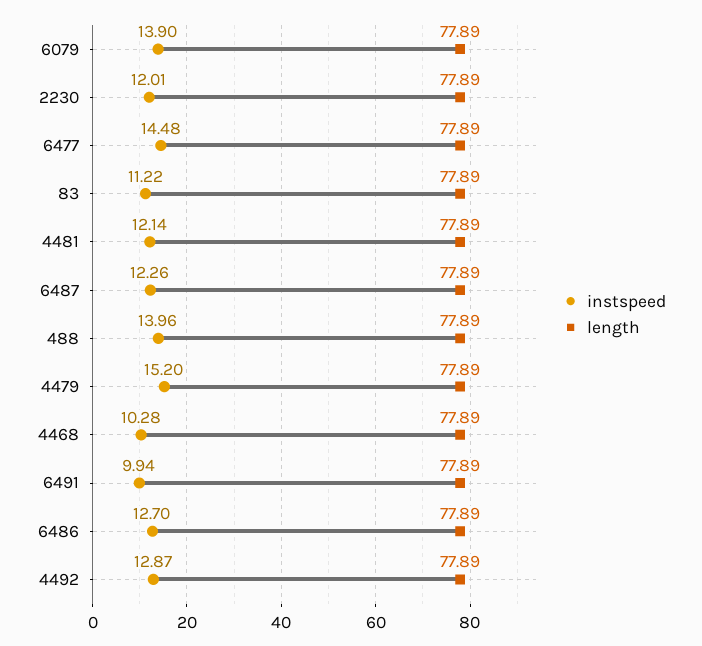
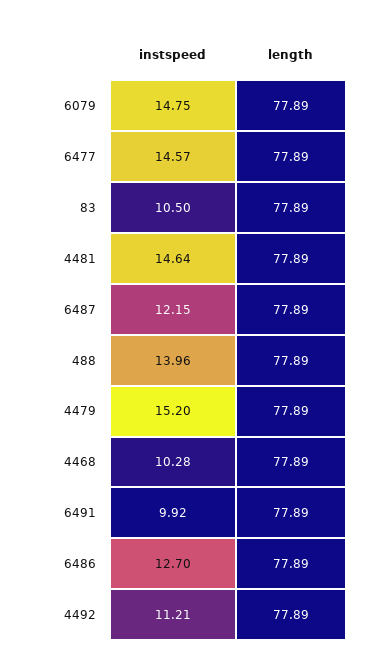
  {
    "instspeed": {
-     "6079": 13.9,
+     "6079": 14.75,
-     "2230": 12.01,
-     "6477": 14.48,
+     "6477": 14.57,
-     "83": 11.22,
+     "83": 10.5,
-     "4481": 12.14,
+     "4481": 14.64,
-     "6487": 12.26,
+     "6487": 12.15,
      "488": 13.96,
      "4479": 15.2,
      "4468": 10.28,
-     "6491": 9.94,
+     "6491": 9.92,
      "6486": 12.7,
-     "4492": 12.87
+     "4492": 11.21
    },
    "length": {
      "6079": 77.89,
-     "2230": 77.89,
      "6477": 77.89,
      "83": 77.89,
      "4481": 77.89,
      "6487": 77.89,
      "488": 77.89,
      "4479": 77.89,
      "4468": 77.89,
      "6491": 77.89,
      "6486": 77.89,
      "4492": 77.89
    }
  }

